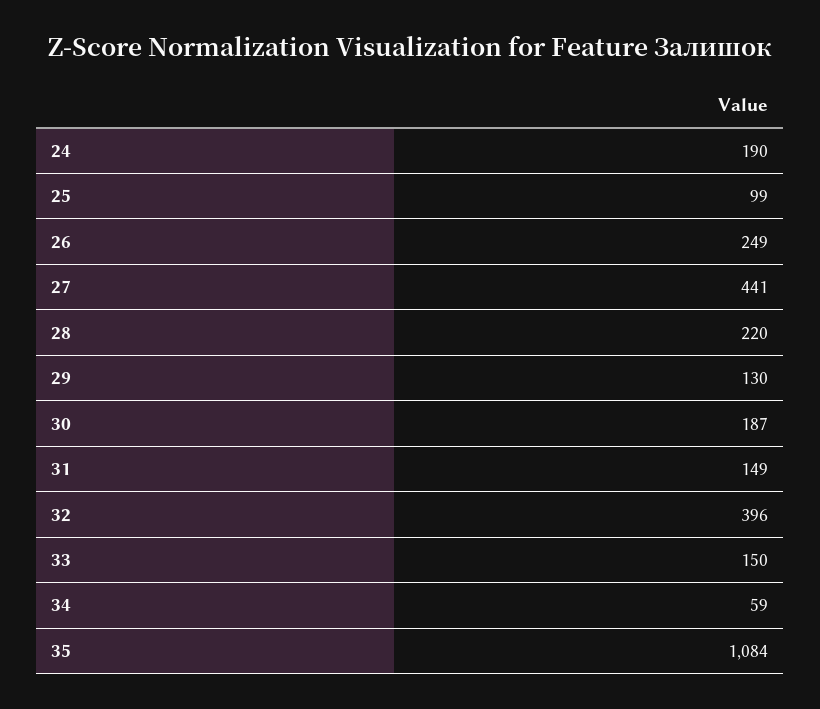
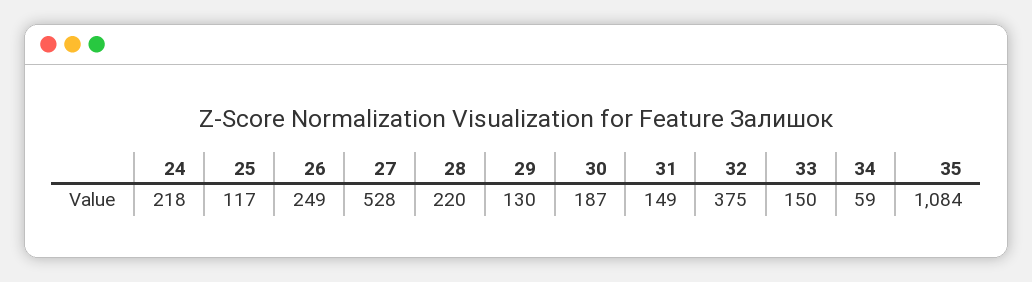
  {
-   "24": 190,
+   "24": 218,
-   "25": 99,
+   "25": 117,
    "26": 249,
-   "27": 441,
+   "27": 528,
    "28": 220,
    "29": 130,
    "30": 187,
    "31": 149,
-   "32": 396,
+   "32": 375,
    "33": 150,
    "34": 59,
    "35": 1084
  }

